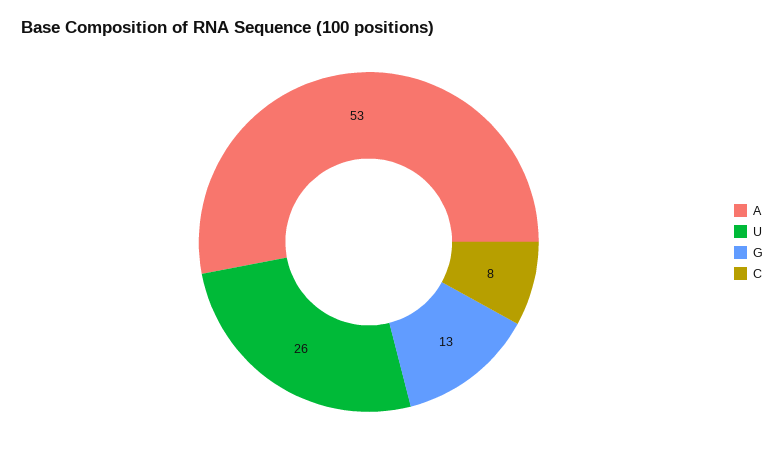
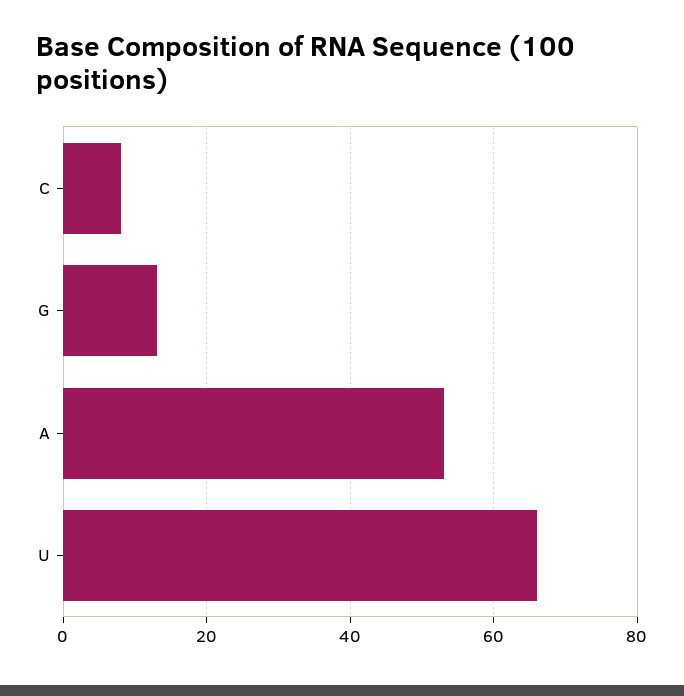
  {
    "A": 53,
-   "U": 26,
+   "U": 65,
    "G": 13,
    "C": 8
  }

